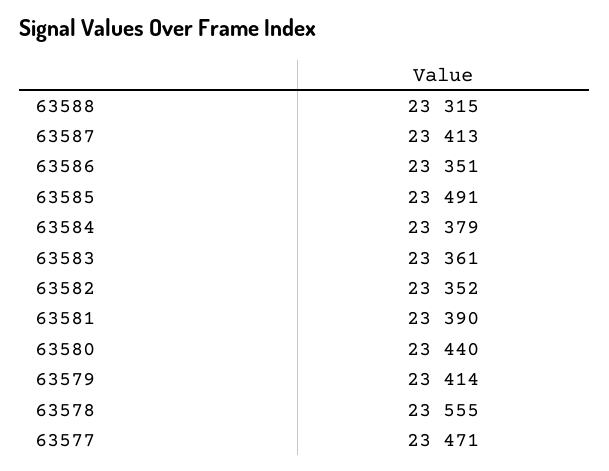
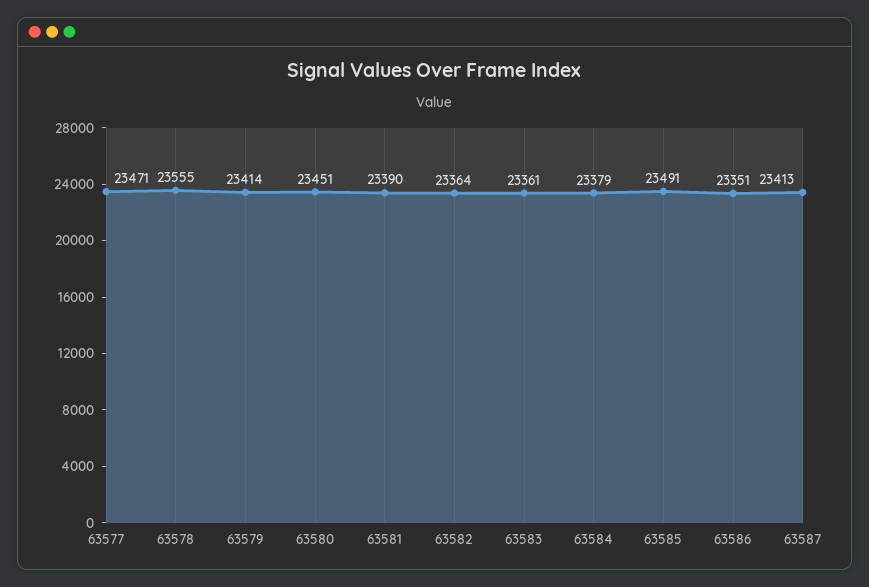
  {
-   "63588": 23315,
    "63587": 23413,
    "63586": 23351,
    "63585": 23491,
    "63584": 23379,
    "63583": 23361,
-   "63582": 23352,
+   "63582": 23364,
    "63581": 23390,
-   "63580": 23440,
+   "63580": 23451,
    "63579": 23414,
    "63578": 23555,
    "63577": 23471
  }

